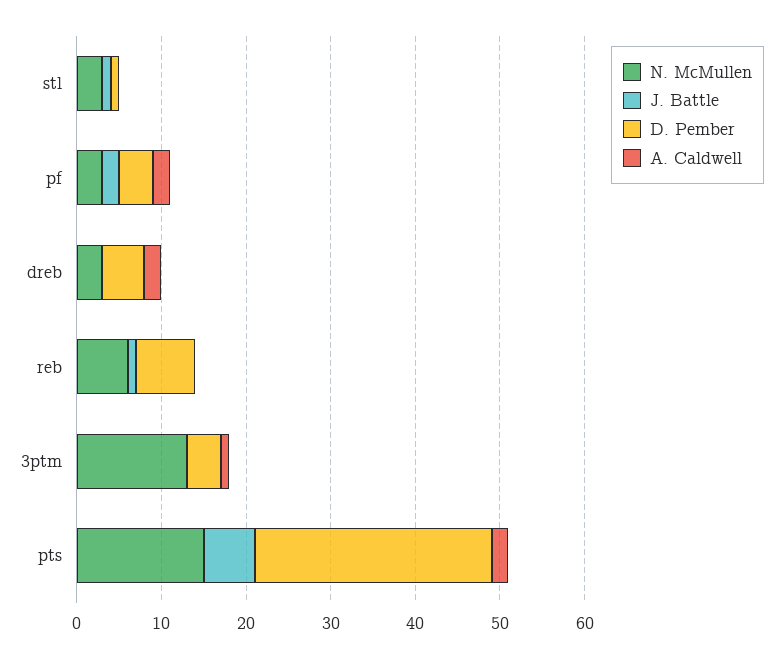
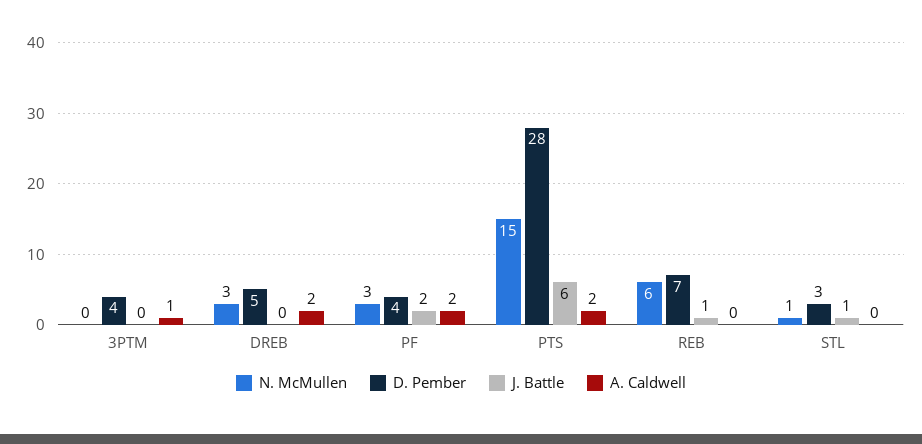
  {
    "N. McMullen": {
-     "stl": 3,
+     "stl": 1,
      "pf": 3,
      "dreb": 3,
      "reb": 6,
-     "3ptm": 13,
+     "3ptm": 0,
      "pts": 15
    },
    "J. Battle": {
      "stl": 1,
      "pf": 2,
      "dreb": 0,
      "reb": 1,
      "3ptm": 0,
      "pts": 6
    },
    "D. Pember": {
-     "stl": 1,
+     "stl": 3,
      "pf": 4,
      "dreb": 5,
      "reb": 7,
      "3ptm": 4,
      "pts": 28
    },
    "A. Caldwell": {
      "stl": 0,
      "pf": 2,
      "dreb": 2,
      "reb": 0,
      "3ptm": 1,
      "pts": 2
    }
  }

